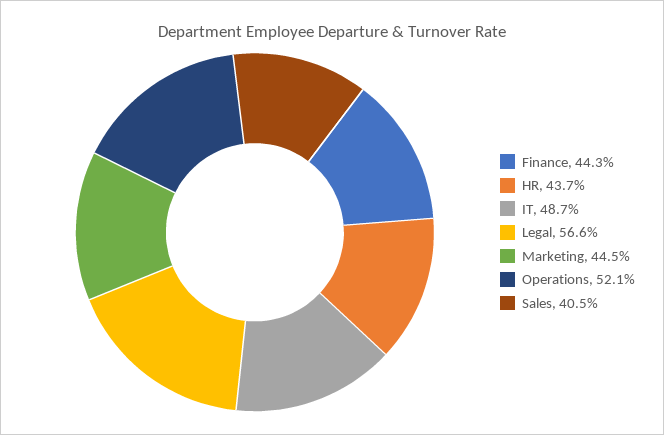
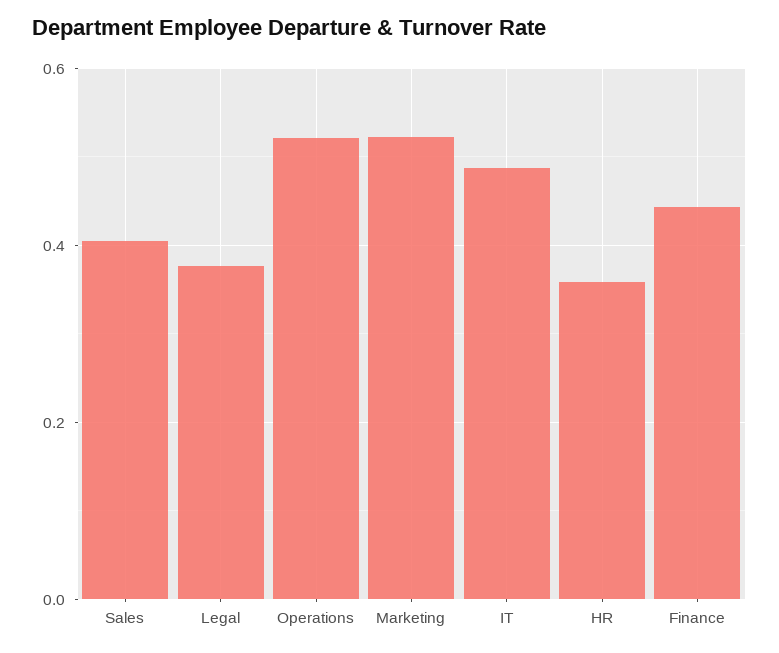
  {
    "Finance": 0.443,
-   "HR": 0.437,
+   "HR": 0.36,
    "IT": 0.487,
-   "Legal": 0.566,
+   "Legal": 0.38,
-   "Marketing": 0.445,
+   "Marketing": 0.52,
    "Operations": 0.521,
    "Sales": 0.405
  }

